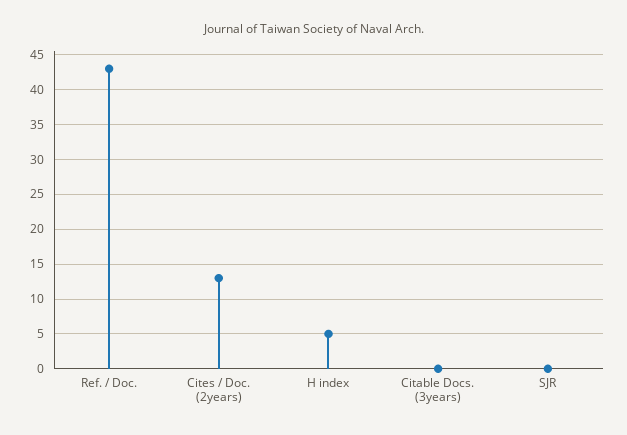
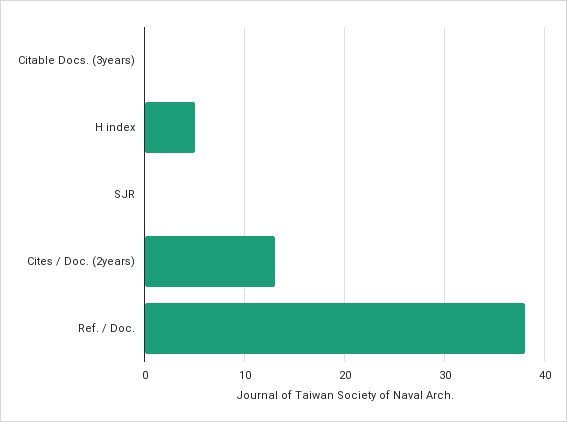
  {
-   "Ref. / Doc.": 43,
+   "Ref. / Doc.": 38,
    "Cites / Doc. (2years)": 13,
    "H index": 5,
    "Citable Docs. (3years)": 0,
    "SJR": 0
  }

